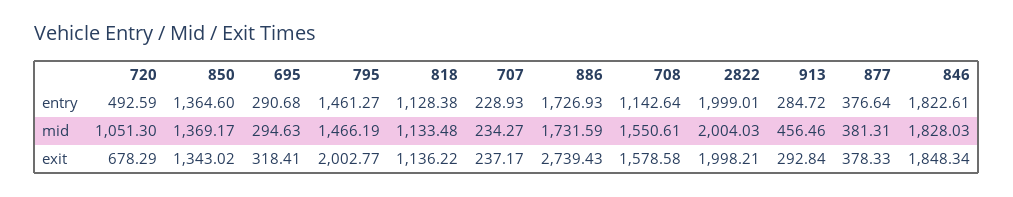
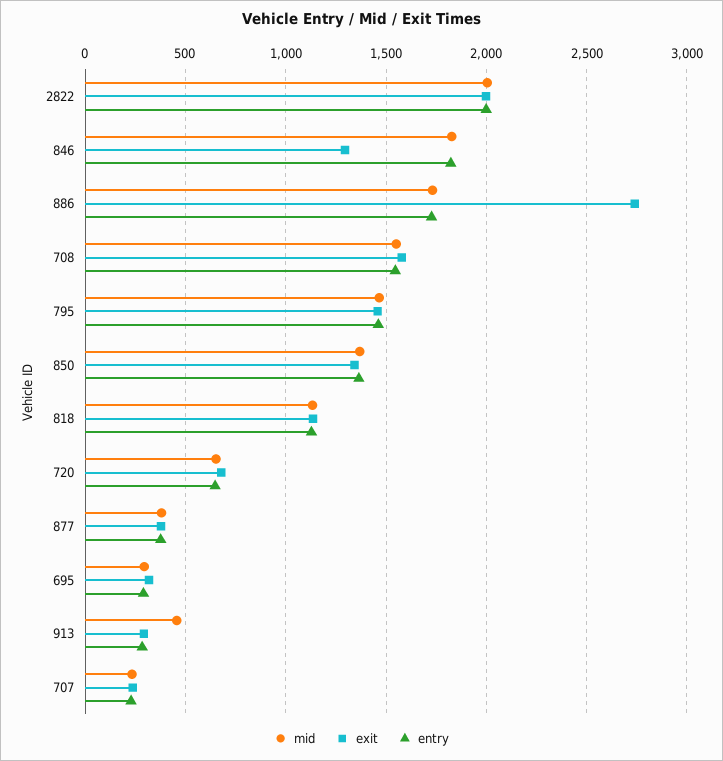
  {
    "entry": {
-     "720": 492.59,
+     "720": 650,
      "850": 1364.6,
      "695": 290.68,
      "795": 1461.27,
      "818": 1128.38,
      "707": 228.93,
      "886": 1726.93,
-     "708": 1142.64,
+     "708": 1550,
      "2822": 1999.01,
      "913": 284.72,
      "877": 376.64,
      "846": 1822.61
    },
    "mid": {
-     "720": 1051.3,
+     "720": 650,
      "850": 1369.17,
      "695": 294.63,
      "795": 1466.19,
      "818": 1133.48,
      "707": 234.27,
      "886": 1731.59,
      "708": 1550.61,
      "2822": 2004.03,
      "913": 456.46,
      "877": 381.31,
      "846": 1828.03
    },
    "exit": {
      "720": 678.29,
      "850": 1343.02,
      "695": 318.41,
-     "795": 2002.77,
+     "795": 1450,
      "818": 1136.22,
      "707": 237.17,
      "886": 2739.43,
      "708": 1578.58,
      "2822": 1998.21,
      "913": 292.84,
      "877": 378.33,
-     "846": 1848.34
+     "846": 1300
    }
  }

